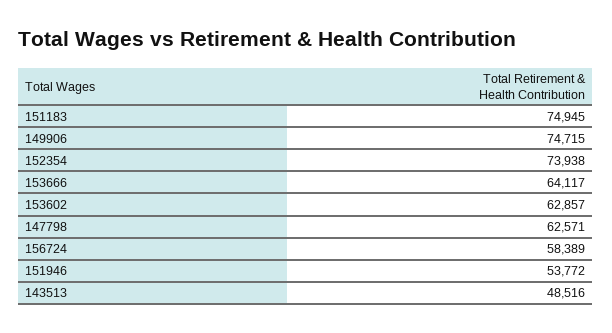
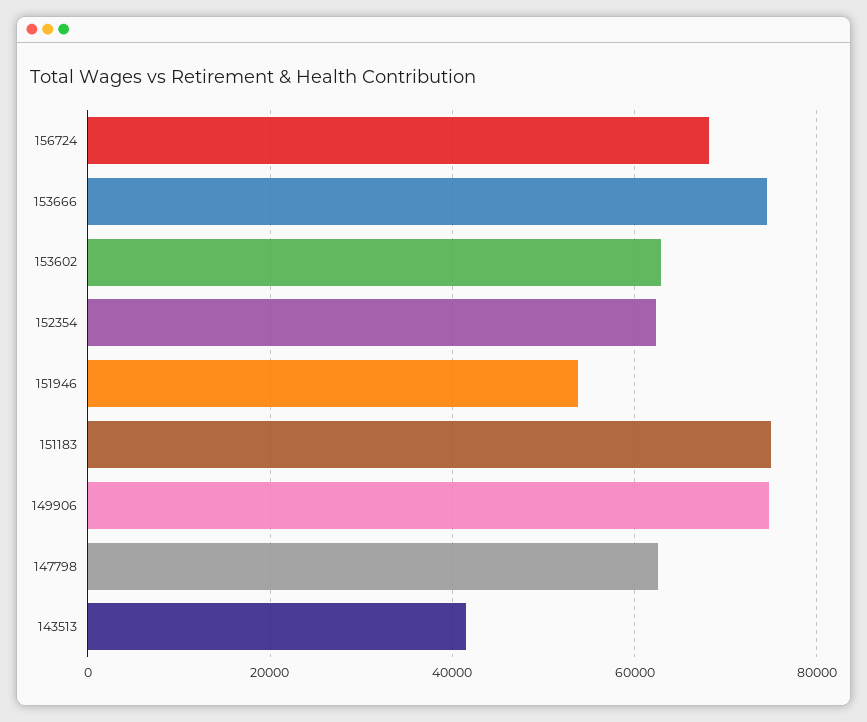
  {
    "151183": 74945,
    "149906": 74715,
-   "152354": 73938,
+   "152354": 62000,
-   "153666": 64117,
+   "153666": 74000,
    "153602": 62857,
    "147798": 62571,
-   "156724": 58389,
+   "156724": 68000,
    "151946": 53772,
-   "143513": 48516
+   "143513": 42000
  }

